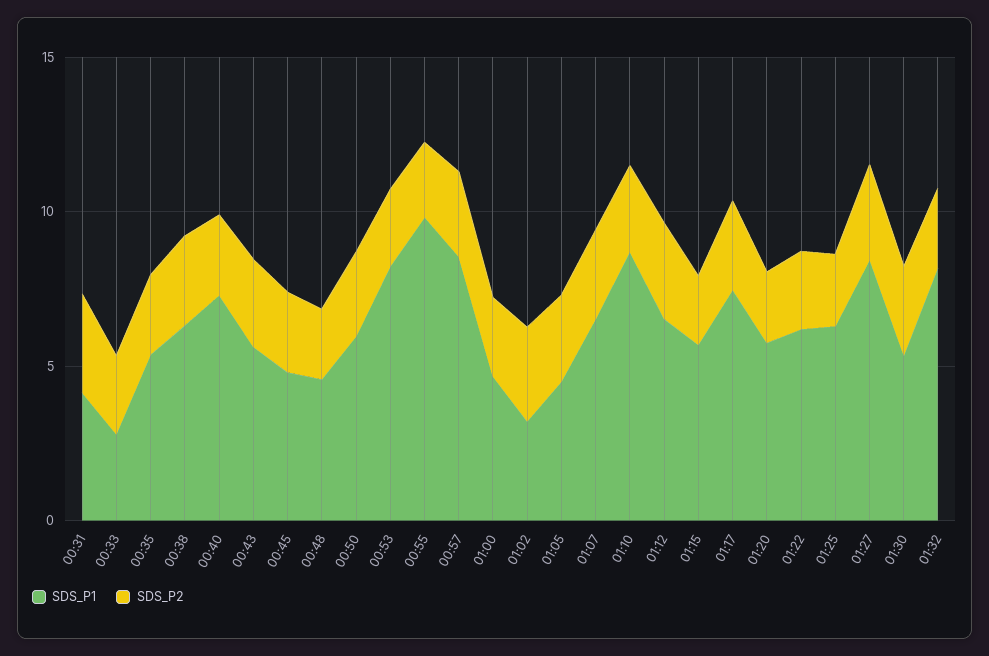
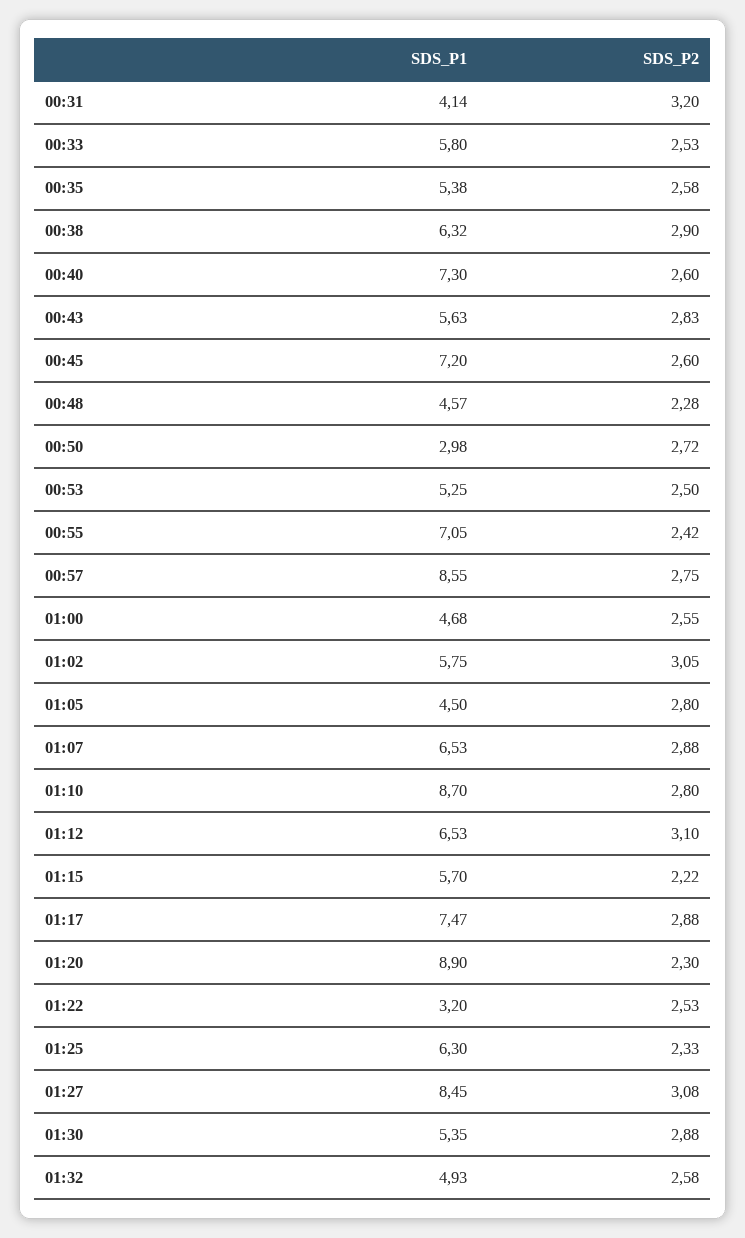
  {
    "SDS_P1": {
      "00:31": 4.14,
-     "00:33": 3,
+     "00:33": 5.8,
      "00:35": 5.38,
      "00:38": 6.32,
      "00:40": 7.3,
      "00:43": 5.63,
-     "00:45": 5,
+     "00:45": 7.2,
      "00:48": 4.57,
-     "00:50": 6,
+     "00:50": 2.98,
-     "00:53": 8,
+     "00:53": 5.25,
-     "00:55": 10,
+     "00:55": 7.05,
      "00:57": 8.55,
      "01:00": 4.68,
-     "01:02": 3,
+     "01:02": 5.75,
      "01:05": 4.5,
      "01:07": 6.53,
      "01:10": 8.7,
      "01:12": 6.53,
      "01:15": 5.7,
      "01:17": 7.47,
-     "01:20": 6,
+     "01:20": 8.9,
-     "01:22": 6,
+     "01:22": 3.2,
      "01:25": 6.3,
      "01:27": 8.45,
      "01:30": 5.35,
-     "01:32": 8
+     "01:32": 4.93
    },
    "SDS_P2": {
      "00:31": 3.2,
      "00:33": 2.53,
      "00:35": 2.58,
      "00:38": 2.9,
      "00:40": 2.6,
      "00:43": 2.83,
      "00:45": 2.6,
      "00:48": 2.28,
      "00:50": 2.72,
      "00:53": 2.5,
      "00:55": 2.42,
      "00:57": 2.75,
      "01:00": 2.55,
      "01:02": 3.05,
      "01:05": 2.8,
      "01:07": 2.88,
      "01:10": 2.8,
      "01:12": 3.1,
      "01:15": 2.22,
      "01:17": 2.88,
      "01:20": 2.3,
      "01:22": 2.53,
      "01:25": 2.33,
      "01:27": 3.08,
      "01:30": 2.88,
      "01:32": 2.58
    }
  }

